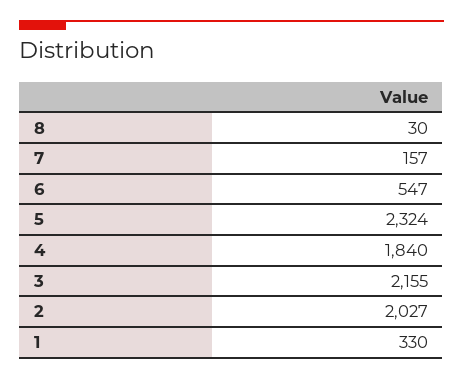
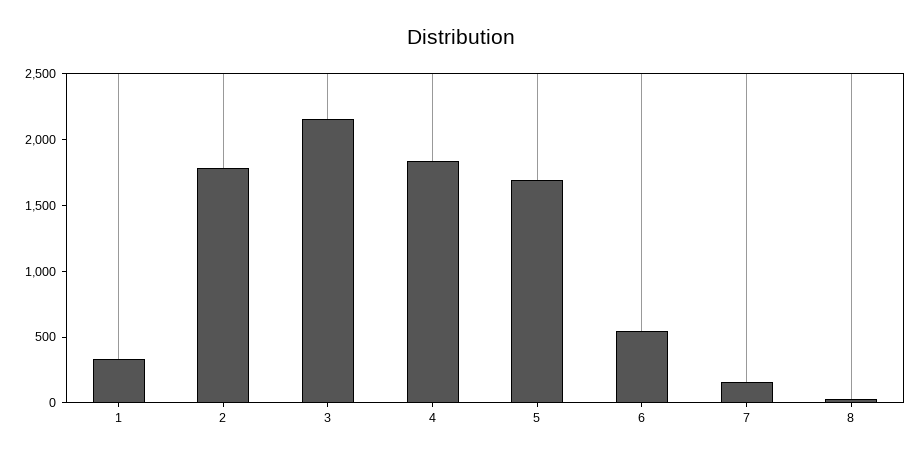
  {
    "8": 30,
    "7": 157,
    "6": 547,
-   "5": 2324,
+   "5": 1700,
    "4": 1840,
    "3": 2155,
-   "2": 2027,
+   "2": 1800,
    "1": 330
  }

